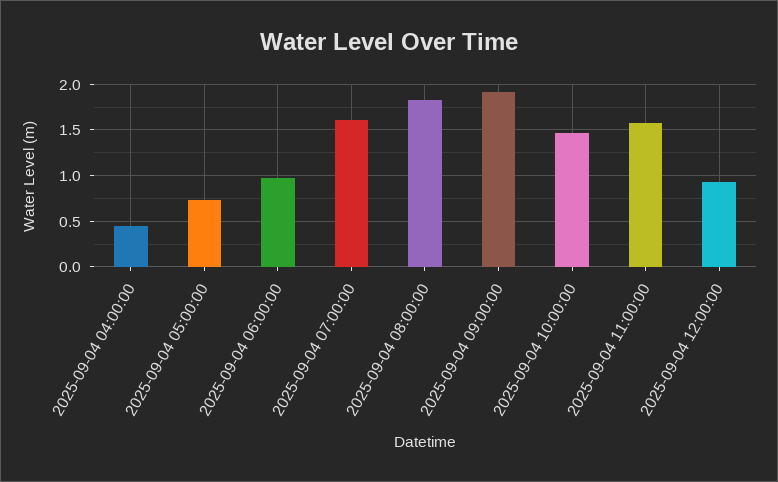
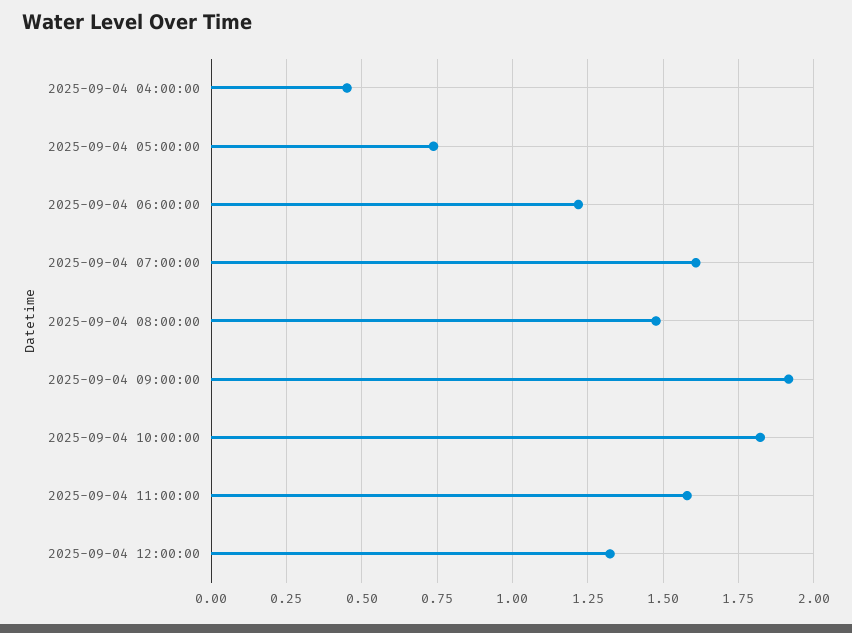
  {
    "2025-09-04 04:00:00": 0.45,
    "2025-09-04 05:00:00": 0.75,
-   "2025-09-04 06:00:00": 1,
+   "2025-09-04 06:00:00": 1.225,
    "2025-09-04 07:00:00": 1.6,
-   "2025-09-04 08:00:00": 1.8,
+   "2025-09-04 08:00:00": 1.475,
    "2025-09-04 09:00:00": 1.925,
-   "2025-09-04 10:00:00": 1.5,
+   "2025-09-04 10:00:00": 1.825,
    "2025-09-04 11:00:00": 1.575,
-   "2025-09-04 12:00:00": 0.9
+   "2025-09-04 12:00:00": 1.325
  }

